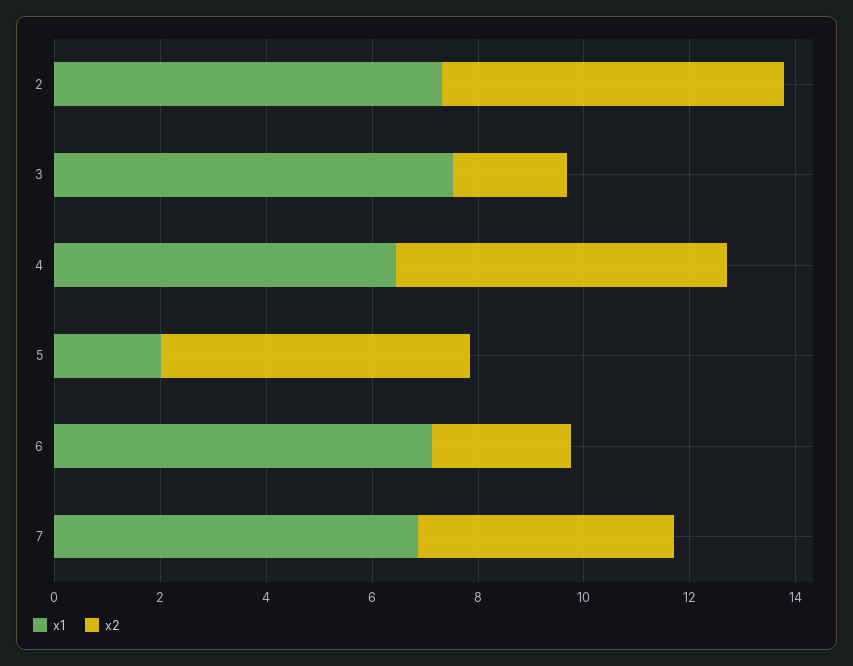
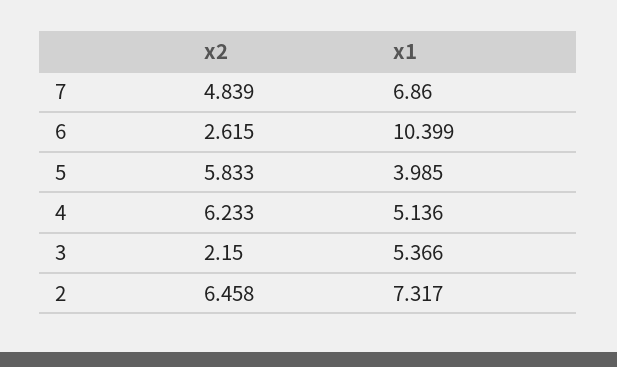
  {
    "x1": {
      "2": 7.317,
-     "3": 7.5,
+     "3": 5.366,
-     "4": 6.5,
+     "4": 5.136,
-     "5": 2,
+     "5": 3.985,
-     "6": 7,
+     "6": 10.399,
      "7": 6.86
    },
    "x2": {
      "2": 6.458,
      "3": 2.15,
      "4": 6.233,
      "5": 5.833,
      "6": 2.615,
      "7": 4.839
    }
  }

